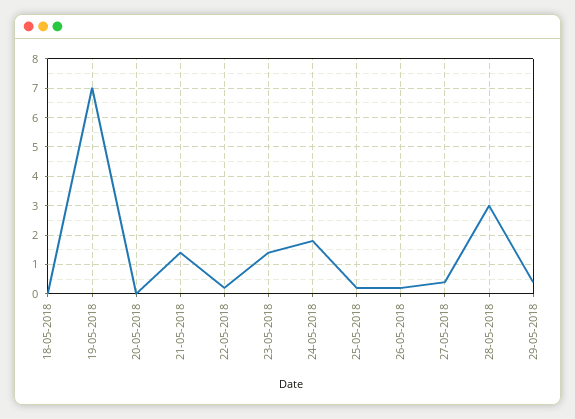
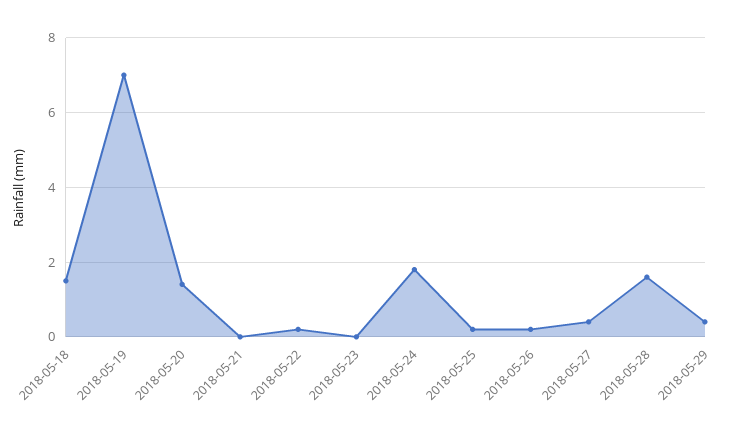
  {
-   "18-05-2018": 0,
+   "18-05-2018": 1.5,
    "19-05-2018": 7,
-   "20-05-2018": 0,
+   "20-05-2018": 1.5,
-   "21-05-2018": 1.5,
+   "21-05-2018": 0,
    "22-05-2018": 0,
-   "23-05-2018": 1.5,
+   "23-05-2018": 0,
    "24-05-2018": 2,
    "25-05-2018": 0,
    "26-05-2018": 0,
    "27-05-2018": 0.5,
-   "28-05-2018": 3,
+   "28-05-2018": 1.5,
    "29-05-2018": 0.5
  }

